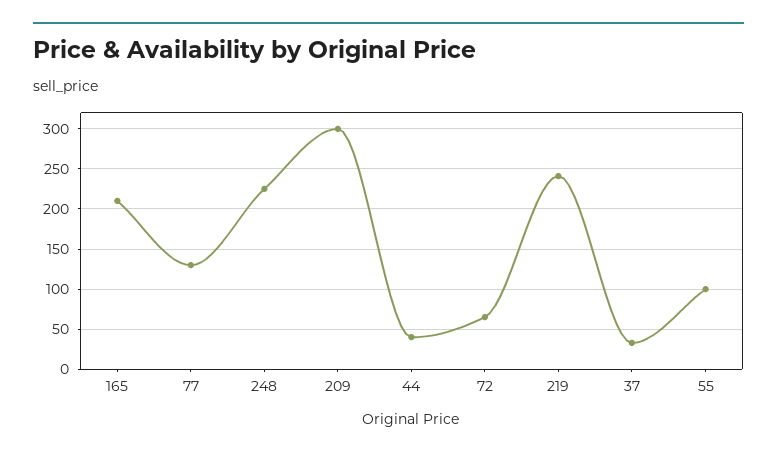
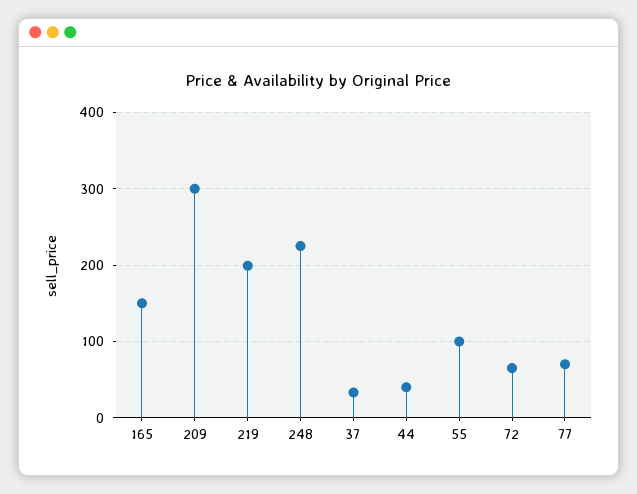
  {
-   "165": 210,
+   "165": 150,
-   "77": 130,
+   "77": 70,
    "248": 230,
    "209": 300,
    "44": 40,
    "72": 70,
-   "219": 240,
+   "219": 200,
    "37": 30,
    "55": 100
  }

